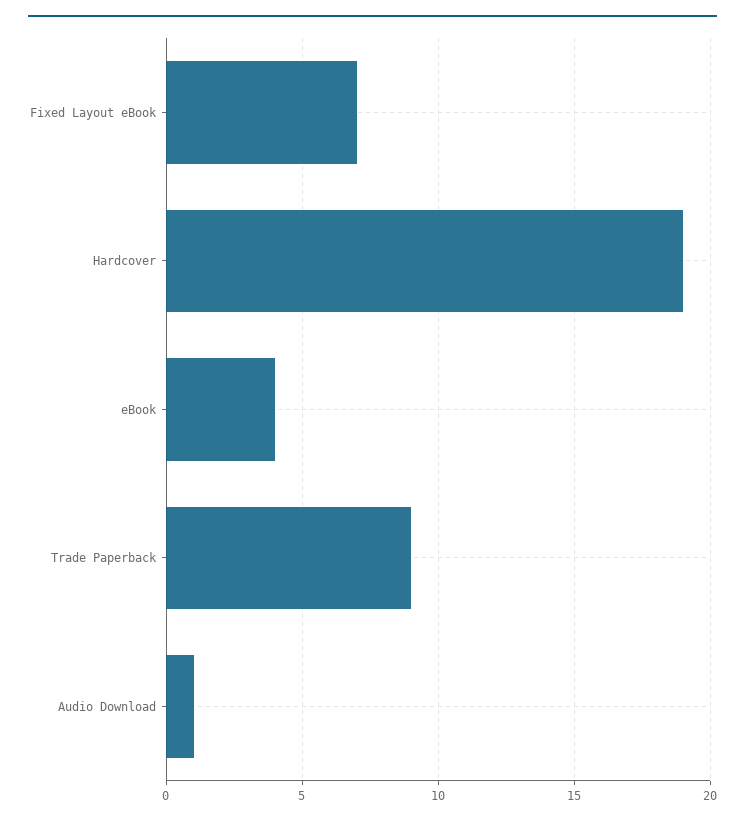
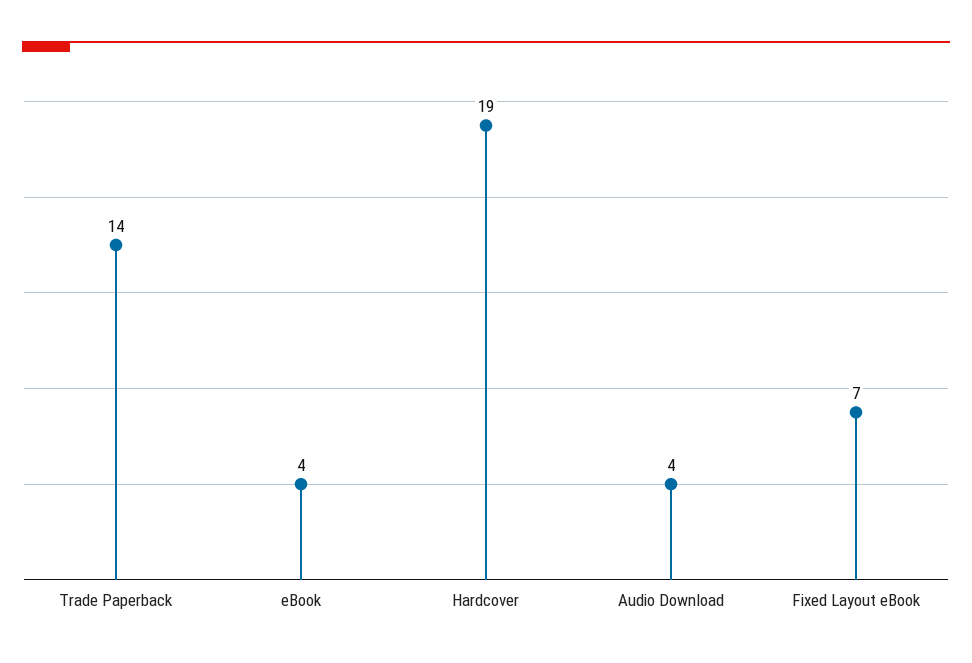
  {
    "Fixed Layout eBook": 7,
    "Hardcover": 19,
    "eBook": 4,
-   "Trade Paperback": 9,
+   "Trade Paperback": 14,
-   "Audio Download": 1
+   "Audio Download": 4
  }

